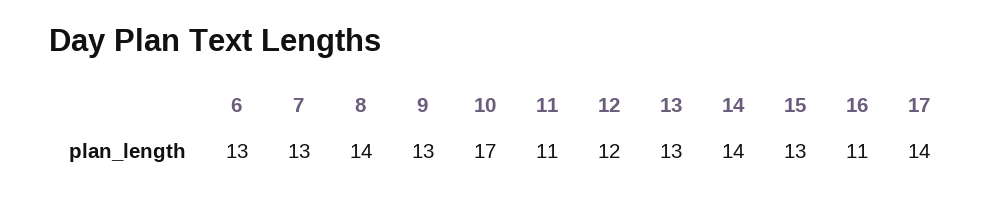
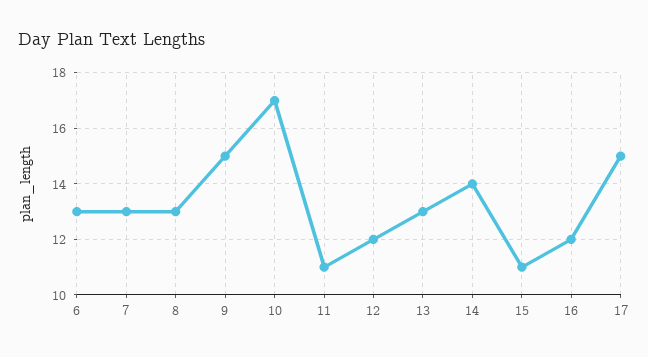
  {
    "6": 13,
    "7": 13,
-   "8": 14,
+   "8": 13,
-   "9": 13,
+   "9": 15,
    "10": 17,
    "11": 11,
    "12": 12,
    "13": 13,
    "14": 14,
-   "15": 13,
+   "15": 11,
-   "16": 11,
+   "16": 12,
-   "17": 14
+   "17": 15
  }

